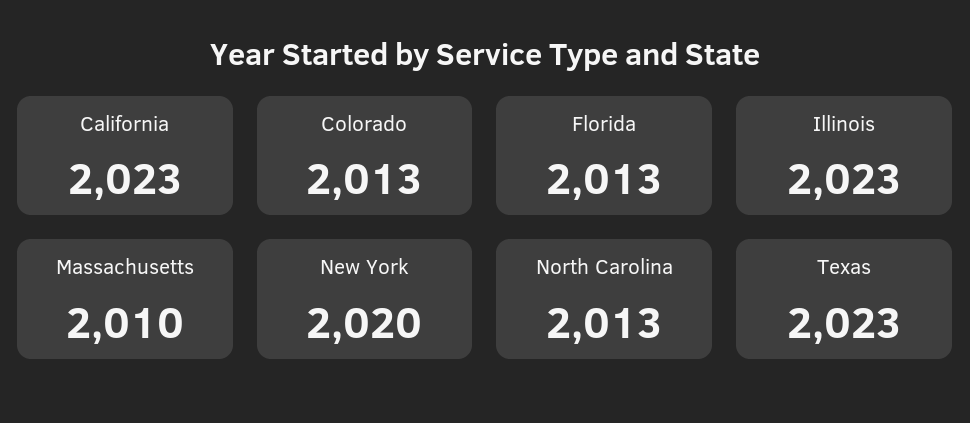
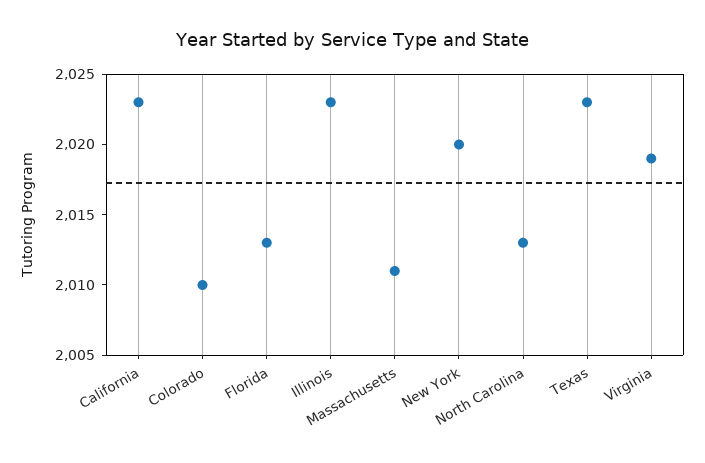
  {
    "California": 2023,
-   "Colorado": 2013,
+   "Colorado": 2010,
    "Florida": 2013,
    "Illinois": 2023,
-   "Massachusetts": 2010,
+   "Massachusetts": 2011,
    "New York": 2020,
    "North Carolina": 2013,
-   "Texas": 2023
+   "Texas": 2023,
+   "Virginia": 2019
  }

